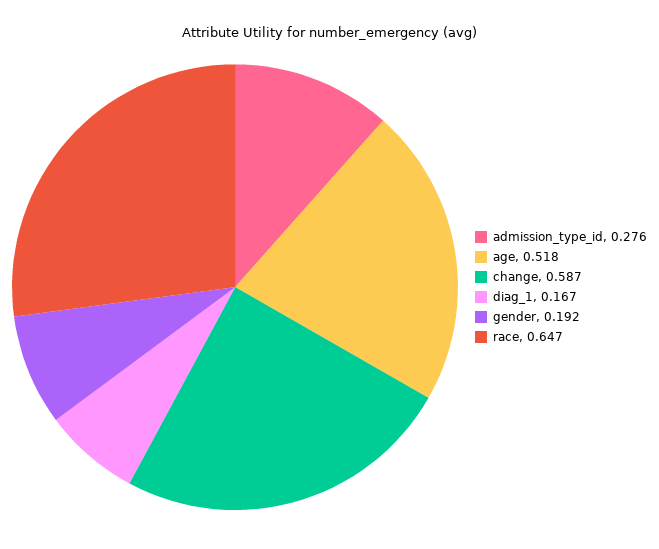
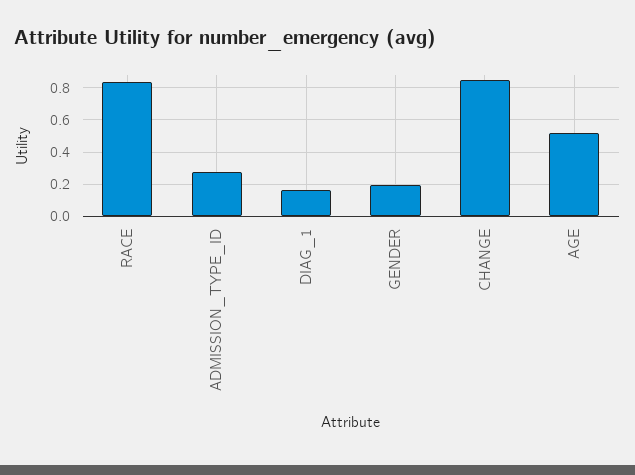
  {
    "admission_type_id": 0.276,
    "age": 0.518,
-   "change": 0.587,
+   "change": 0.85,
    "diag_1": 0.167,
    "gender": 0.192,
-   "race": 0.647
+   "race": 0.85
  }

